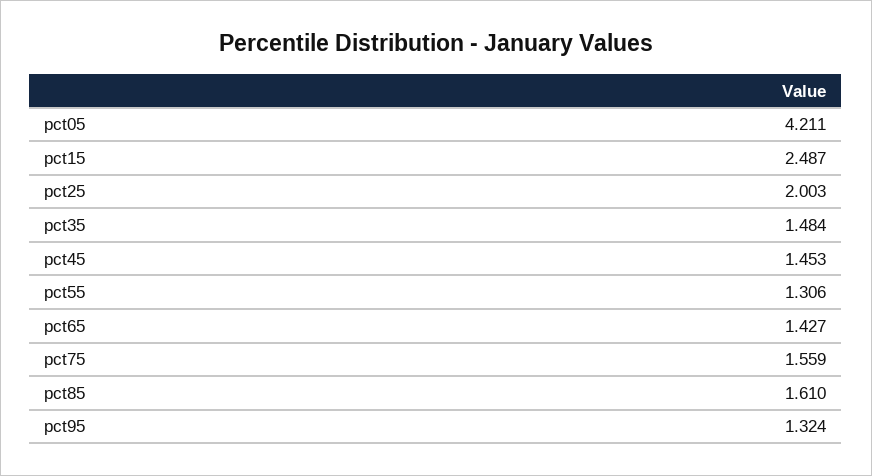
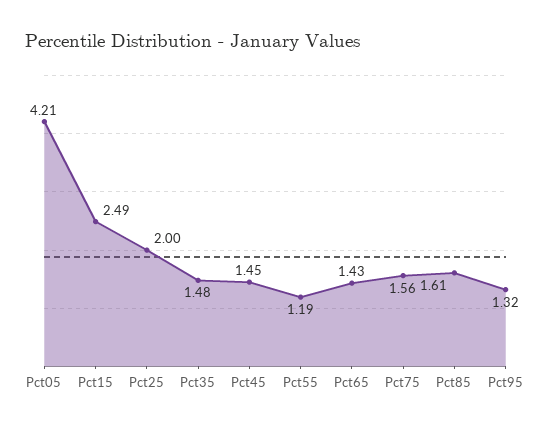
  {
    "pct05": 4.211,
    "pct15": 2.487,
    "pct25": 2.003,
    "pct35": 1.484,
    "pct45": 1.453,
-   "pct55": 1.306,
+   "pct55": 1.19,
    "pct65": 1.427,
    "pct75": 1.559,
    "pct85": 1.61,
    "pct95": 1.324
  }

